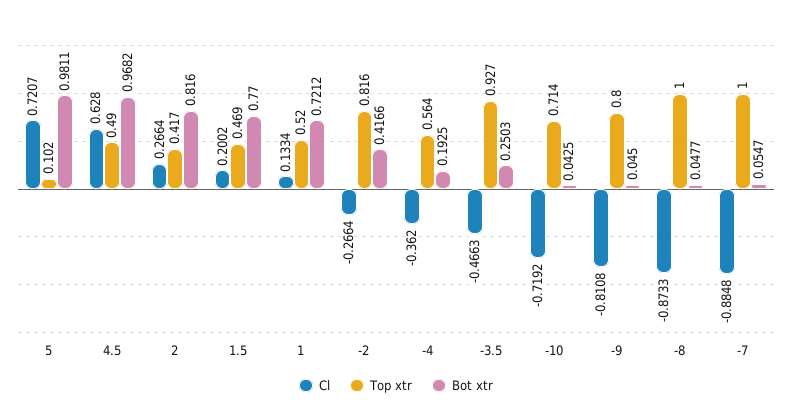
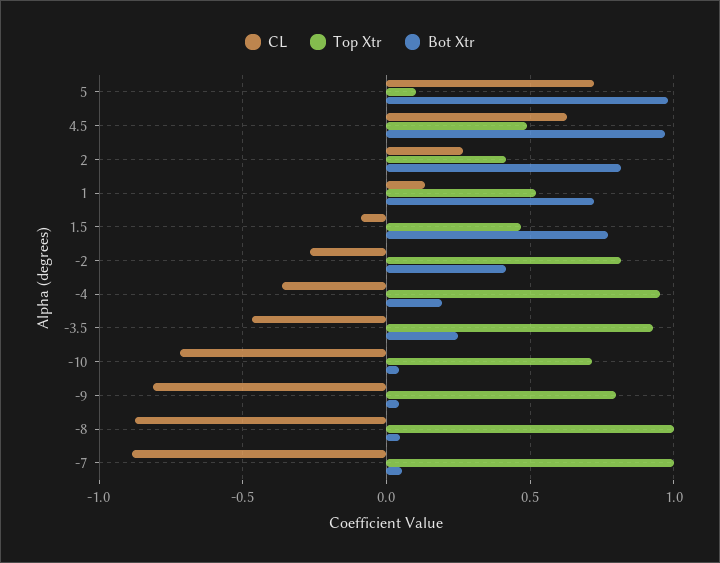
  {
    "Cl": {
      "5": 0.7207,
      "4.5": 0.628,
      "2": 0.2664,
-     "1.5": 0.2002,
+     "1.5": -0.1,
      "1": 0.1334,
      "-2": -0.2664,
      "-4": -0.362,
      "-3.5": -0.4663,
      "-10": -0.7192,
      "-9": -0.8108,
      "-8": -0.8733,
      "-7": -0.8848
    },
    "Top xtr": {
      "5": 0.102,
      "4.5": 0.49,
      "2": 0.417,
      "1.5": 0.469,
      "1": 0.52,
      "-2": 0.816,
-     "-4": 0.564,
+     "-4": 0.95,
      "-3.5": 0.927,
      "-10": 0.714,
      "-9": 0.8,
      "-8": 1,
      "-7": 1
    },
    "Bot xtr": {
      "5": 0.9811,
      "4.5": 0.9682,
      "2": 0.816,
      "1.5": 0.77,
      "1": 0.7212,
      "-2": 0.4166,
      "-4": 0.1925,
      "-3.5": 0.2503,
      "-10": 0.0425,
      "-9": 0.045,
      "-8": 0.0477,
      "-7": 0.0547
    }
  }

